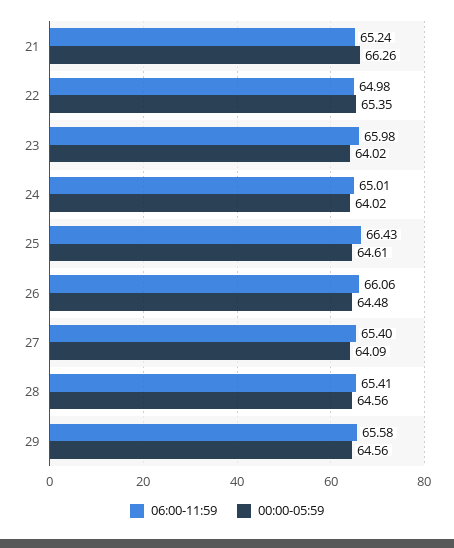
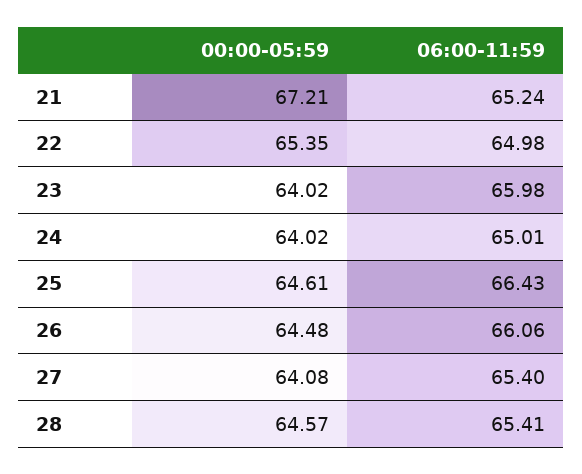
  {
    "06:00-11:59": {
      "21": 65.24,
      "22": 64.98,
      "23": 65.98,
      "24": 65.01,
      "25": 66.43,
      "26": 66.06,
      "27": 65.4,
-     "28": 65.41,
+     "28": 65.41
-     "29": 65.58
    },
    "00:00-05:59": {
-     "21": 66.26,
+     "21": 67.21,
      "22": 65.35,
      "23": 64.02,
      "24": 64.02,
      "25": 64.61,
      "26": 64.48,
-     "27": 64.09,
+     "27": 64.08,
-     "28": 64.56,
+     "28": 64.57
-     "29": 64.56
    }
  }

